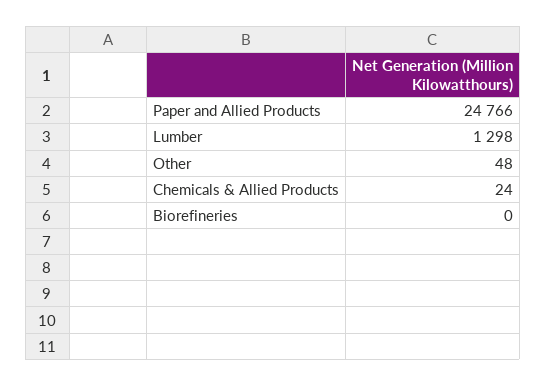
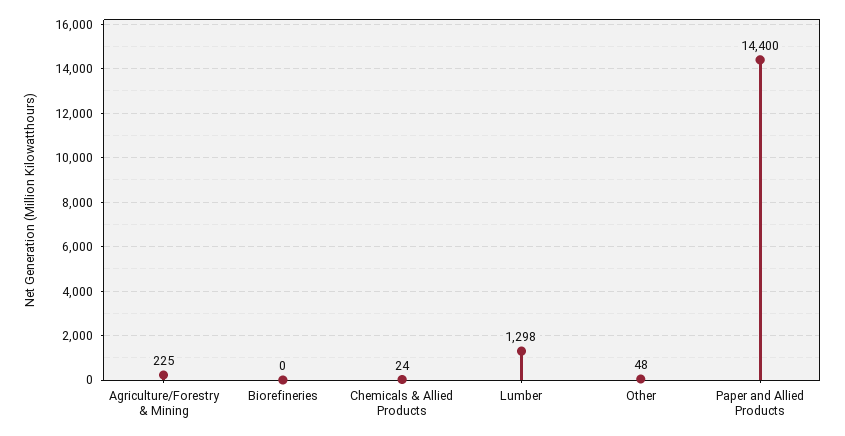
  {
-   "Paper and Allied Products": 24766,
+   "Paper and Allied Products": 14400,
    "Lumber": 1298,
    "Other": 48,
    "Chemicals & Allied Products": 24,
-   "Biorefineries": 0
+   "Biorefineries": 0,
+   "Agriculture/Forestry & Mining": 225
  }

